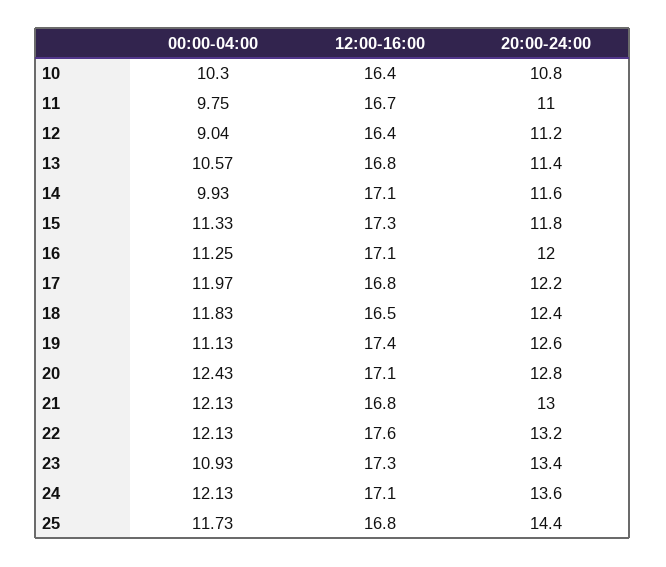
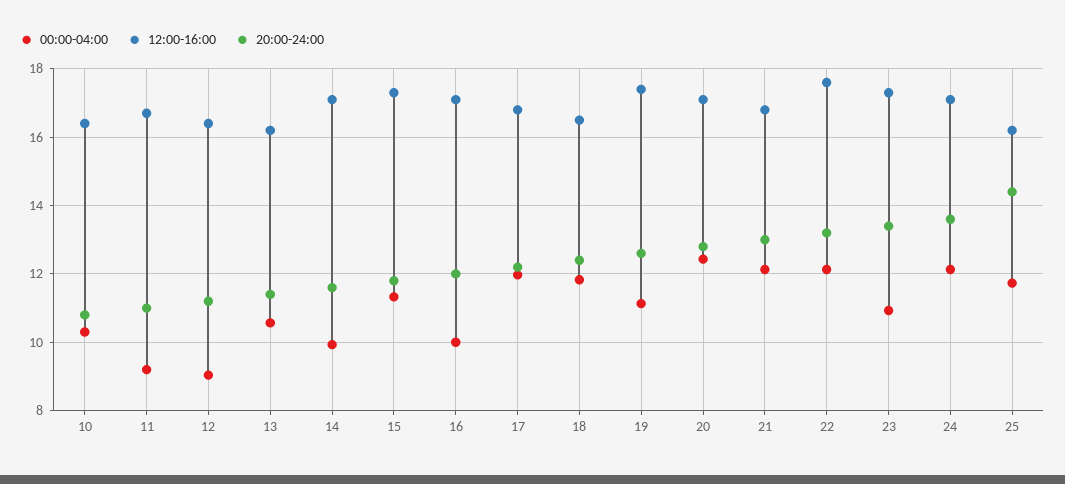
  {
    "00:00-04:00": {
      "10": 10.3,
-     "11": 9.75,
+     "11": 9.2,
      "12": 9.04,
      "13": 10.57,
      "14": 9.93,
      "15": 11.33,
-     "16": 11.25,
+     "16": 10,
      "17": 11.97,
      "18": 11.83,
      "19": 11.13,
      "20": 12.43,
      "21": 12.13,
      "22": 12.13,
      "23": 10.93,
      "24": 12.13,
      "25": 11.73
    },
    "12:00-16:00": {
      "10": 16.4,
      "11": 16.7,
      "12": 16.4,
-     "13": 16.8,
+     "13": 16.2,
      "14": 17.1,
      "15": 17.3,
      "16": 17.1,
      "17": 16.8,
      "18": 16.5,
      "19": 17.4,
      "20": 17.1,
      "21": 16.8,
      "22": 17.6,
      "23": 17.3,
      "24": 17.1,
-     "25": 16.8
+     "25": 16.2
    },
    "20:00-24:00": {
      "10": 10.8,
      "11": 11,
      "12": 11.2,
      "13": 11.4,
      "14": 11.6,
      "15": 11.8,
      "16": 12,
      "17": 12.2,
      "18": 12.4,
      "19": 12.6,
      "20": 12.8,
      "21": 13,
      "22": 13.2,
      "23": 13.4,
      "24": 13.6,
      "25": 14.4
    }
  }

